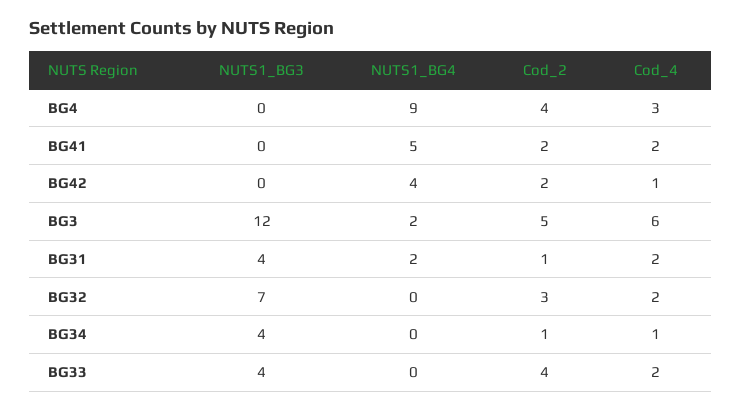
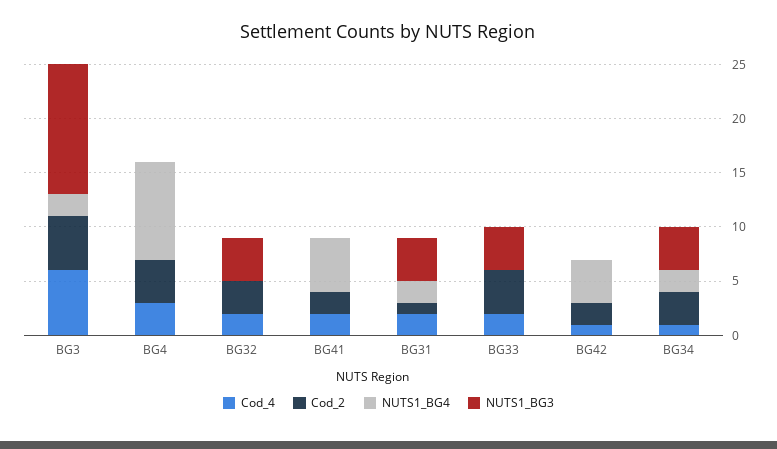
  {
    "NUTS1_BG3": {
      "BG4": 0,
      "BG41": 0,
      "BG42": 0,
      "BG3": 12,
      "BG31": 4,
-     "BG32": 7,
+     "BG32": 4,
      "BG34": 4,
      "BG33": 4
    },
    "NUTS1_BG4": {
      "BG4": 9,
      "BG41": 5,
      "BG42": 4,
      "BG3": 2,
      "BG31": 2,
      "BG32": 0,
-     "BG34": 0,
+     "BG34": 2,
      "BG33": 0
    },
    "Cod_2": {
      "BG4": 4,
      "BG41": 2,
      "BG42": 2,
      "BG3": 5,
      "BG31": 1,
      "BG32": 3,
-     "BG34": 1,
+     "BG34": 3,
      "BG33": 4
    },
    "Cod_4": {
      "BG4": 3,
      "BG41": 2,
      "BG42": 1,
      "BG3": 6,
      "BG31": 2,
      "BG32": 2,
      "BG34": 1,
      "BG33": 2
    }
  }

